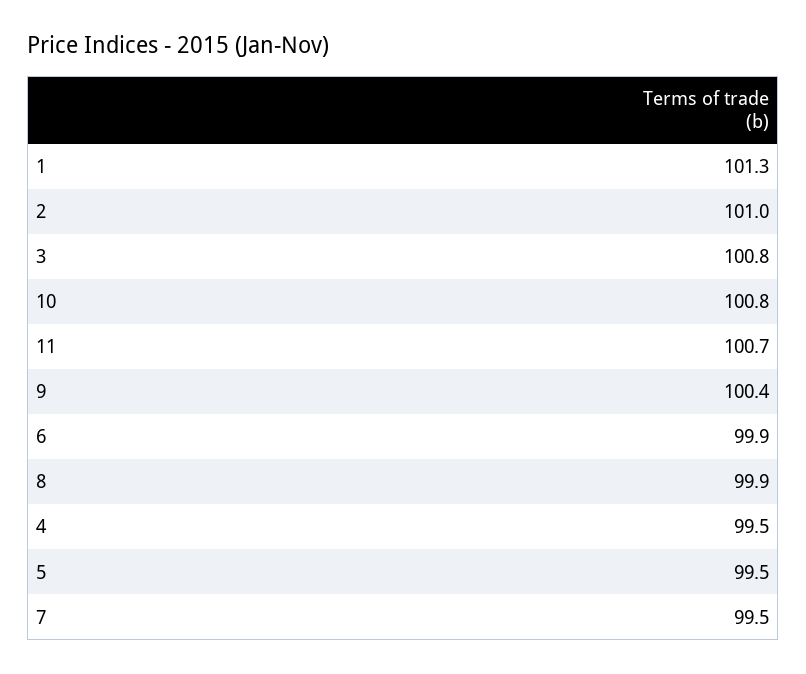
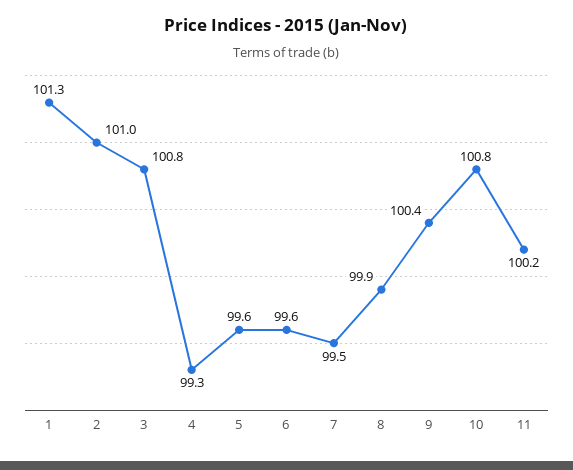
  {
    "1": 101.3,
    "2": 101,
    "3": 100.8,
    "10": 100.8,
-   "11": 100.7,
+   "11": 100.2,
    "9": 100.4,
-   "6": 99.9,
+   "6": 99.6,
    "8": 99.9,
-   "4": 99.5,
+   "4": 99.3,
-   "5": 99.5,
+   "5": 99.6,
    "7": 99.5
  }

